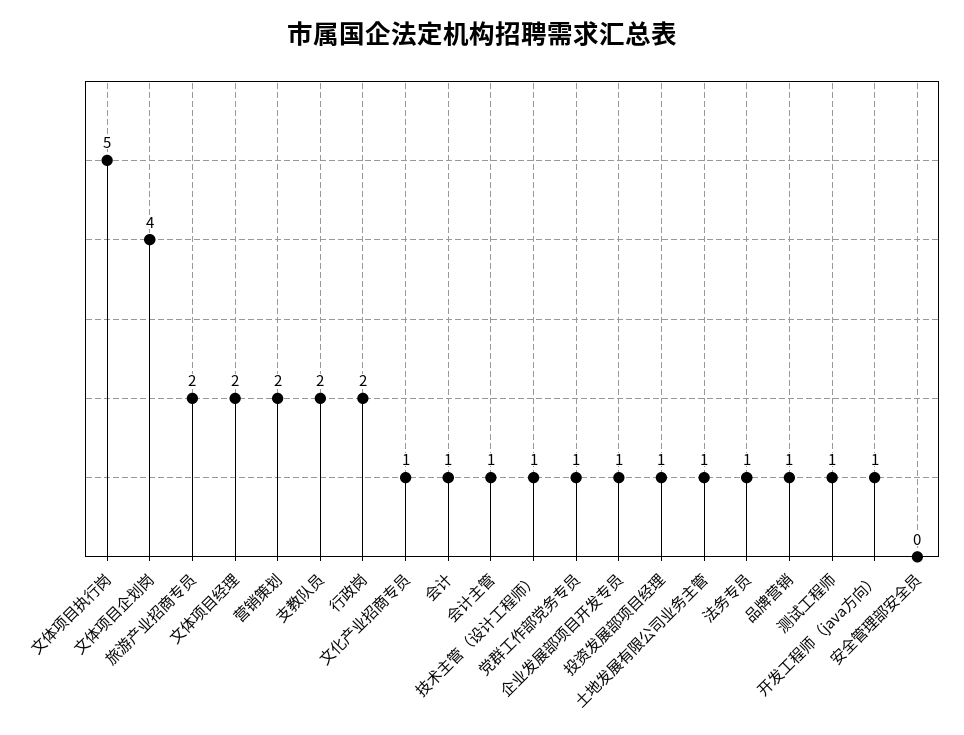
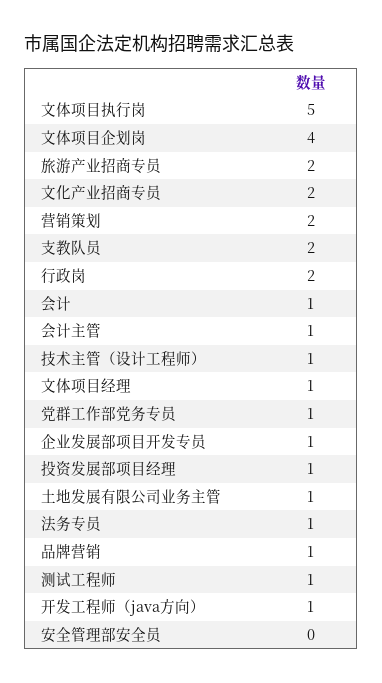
  {
    "文体项目执行岗": 5,
    "文体项目企划岗": 4,
    "旅游产业招商专员": 2,
-   "文体项目经理": 2,
+   "文体项目经理": 1,
    "营销策划": 2,
    "支教队员": 2,
    "行政岗": 2,
-   "文化产业招商专员": 1,
+   "文化产业招商专员": 2,
    "会计": 1,
    "会计主管": 1,
    "技术主管（设计工程师）": 1,
    "党群工作部党务专员": 1,
    "企业发展部项目开发专员": 1,
    "投资发展部项目经理": 1,
    "土地发展有限公司业务主管": 1,
    "法务专员": 1,
    "品牌营销": 1,
    "测试工程师": 1,
    "开发工程师（java方向）": 1,
    "安全管理部安全员": 0
  }

